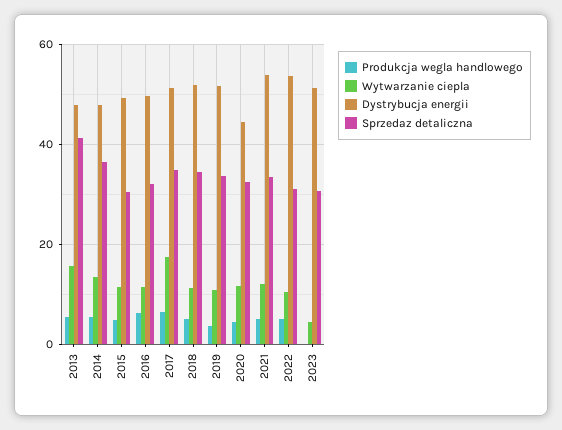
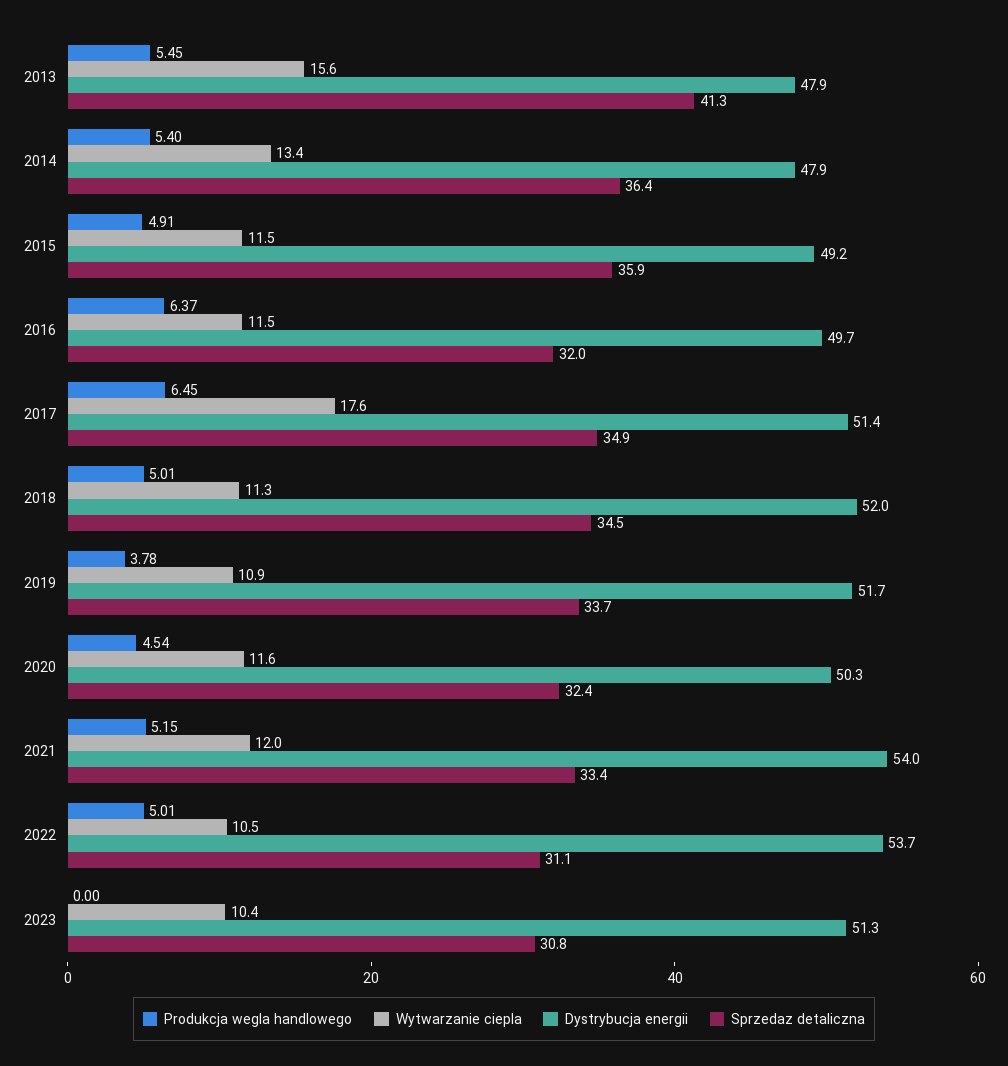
  {
    "Produkcja wegla handlowego": {
      "2013": 5.45,
      "2014": 5.4,
      "2015": 4.91,
      "2016": 6.37,
      "2017": 6.45,
      "2018": 5.01,
      "2019": 3.78,
      "2020": 4.54,
      "2021": 5.15,
      "2022": 5.01,
      "2023": 0
    },
    "Wytwarzanie ciepla": {
      "2013": 15.6,
      "2014": 13.4,
      "2015": 11.5,
      "2016": 11.5,
      "2017": 17.6,
      "2018": 11.3,
      "2019": 10.9,
      "2020": 11.6,
      "2021": 12,
      "2022": 10.5,
-     "2023": 4
+     "2023": 10.4
    },
    "Dystrybucja energii": {
      "2013": 47.9,
      "2014": 47.9,
      "2015": 49.2,
      "2016": 49.7,
      "2017": 51.4,
      "2018": 52,
      "2019": 51.7,
-     "2020": 44,
+     "2020": 50.3,
      "2021": 54,
      "2022": 53.7,
      "2023": 51.3
    },
    "Sprzedaz detaliczna": {
      "2013": 41.3,
      "2014": 36.4,
-     "2015": 30,
+     "2015": 35.9,
      "2016": 32,
      "2017": 34.9,
      "2018": 34.5,
      "2019": 33.7,
      "2020": 32.4,
      "2021": 33.4,
      "2022": 31.1,
      "2023": 30.8
    }
  }

